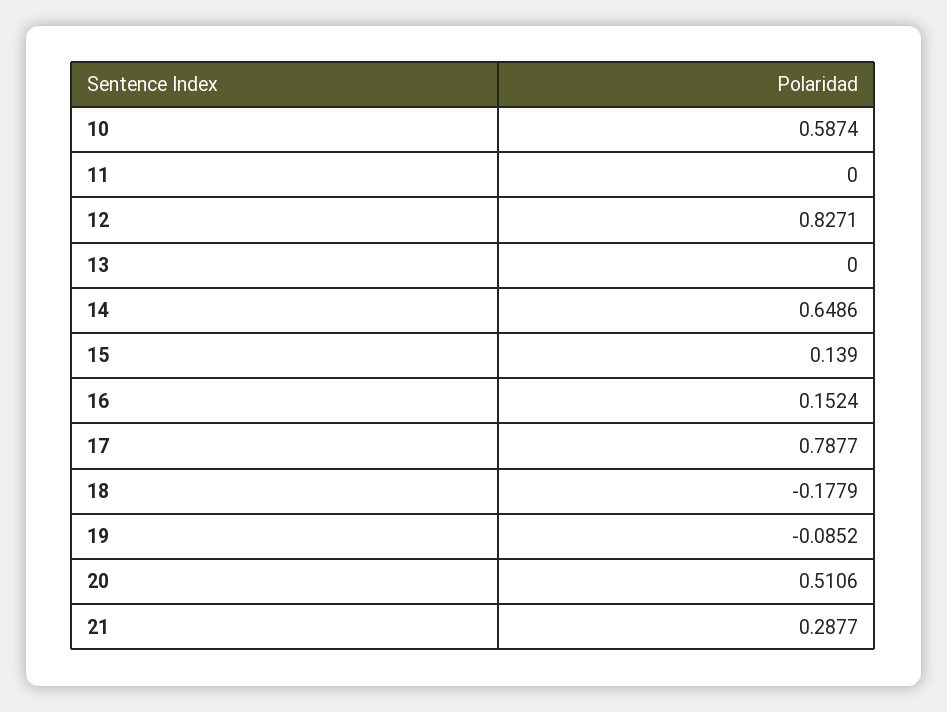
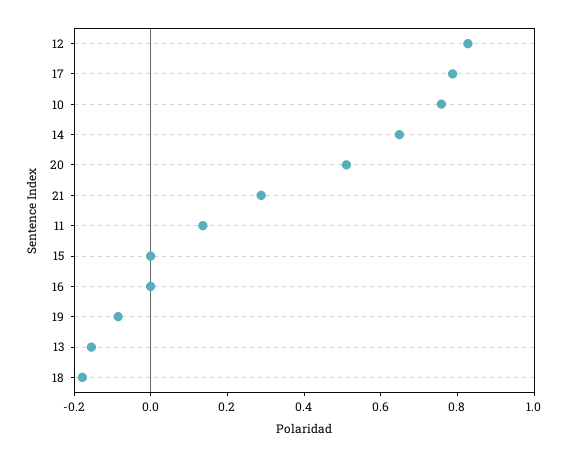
  {
-   "10": 0.5874,
+   "10": 0.75,
-   "11": 0,
+   "11": 0.15,
    "12": 0.8271,
-   "13": 0,
+   "13": -0.15,
    "14": 0.6486,
-   "15": 0.139,
+   "15": 0,
-   "16": 0.1524,
+   "16": 0,
    "17": 0.7877,
    "18": -0.1779,
    "19": -0.0852,
    "20": 0.5106,
    "21": 0.2877
  }

